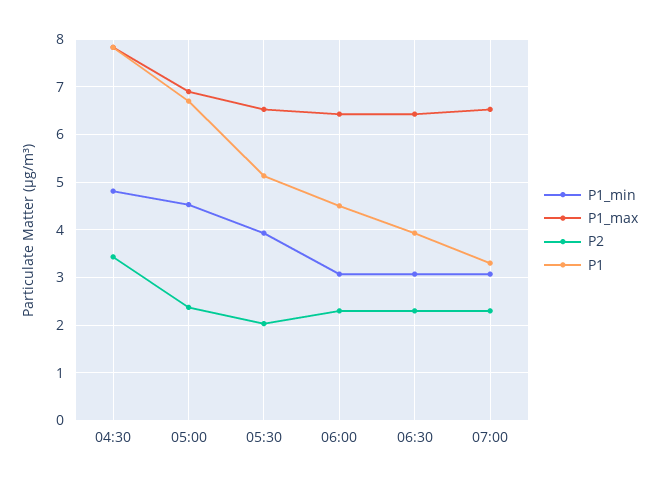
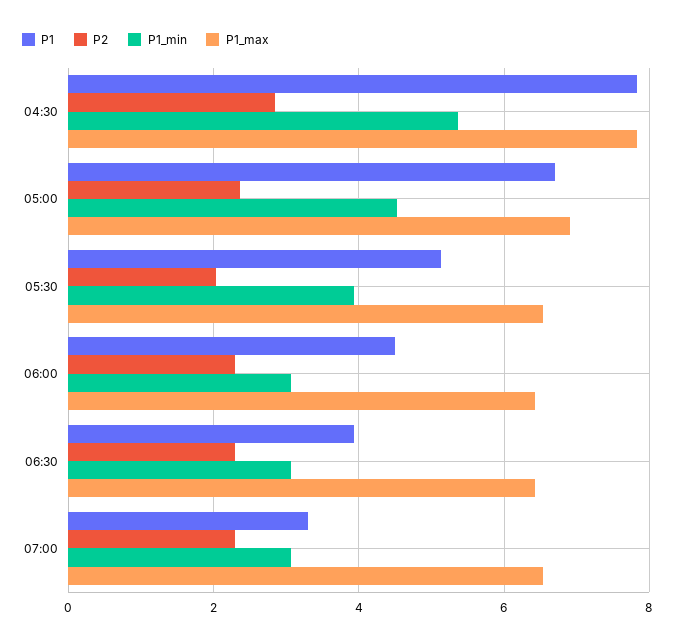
  {
    "P1_min": {
-     "04:30": 4.8,
+     "04:30": 5.4,
      "05:00": 4.6,
      "05:30": 4,
      "06:00": 3,
      "06:30": 3,
      "07:00": 3
    },
    "P1_max": {
      "04:30": 7.8,
      "05:00": 7,
      "05:30": 6.6,
      "06:00": 6.4,
      "06:30": 6.4,
      "07:00": 6.6
    },
    "P2": {
-     "04:30": 3.4,
+     "04:30": 2.8,
      "05:00": 2.4,
      "05:30": 2,
      "06:00": 2.4,
      "06:30": 2.4,
      "07:00": 2.4
    },
    "P1": {
      "04:30": 7.8,
      "05:00": 6.8,
      "05:30": 5.2,
      "06:00": 4.6,
      "06:30": 4,
      "07:00": 3.4
    }
  }

